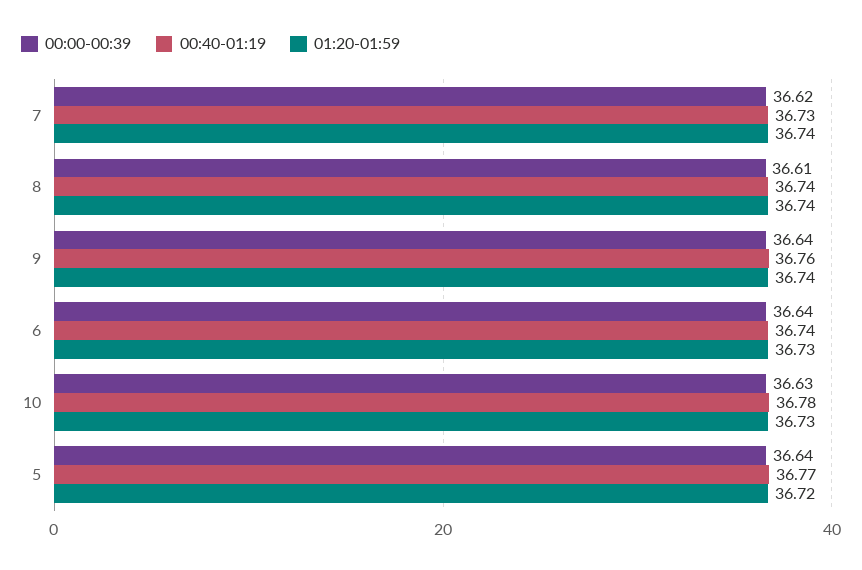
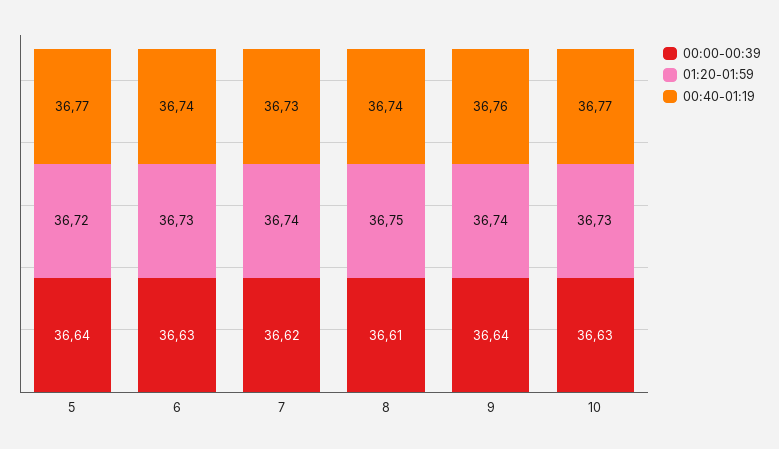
  {
    "00:00-00:39": {
      "7": 36.62,
      "8": 36.61,
      "9": 36.64,
-     "6": 36.64,
+     "6": 36.63,
      "10": 36.63,
      "5": 36.64
    },
    "00:40-01:19": {
      "7": 36.73,
      "8": 36.74,
      "9": 36.76,
      "6": 36.74,
-     "10": 36.78,
+     "10": 36.77,
      "5": 36.77
    },
    "01:20-01:59": {
      "7": 36.74,
-     "8": 36.74,
+     "8": 36.75,
      "9": 36.74,
      "6": 36.73,
      "10": 36.73,
      "5": 36.72
    }
  }

